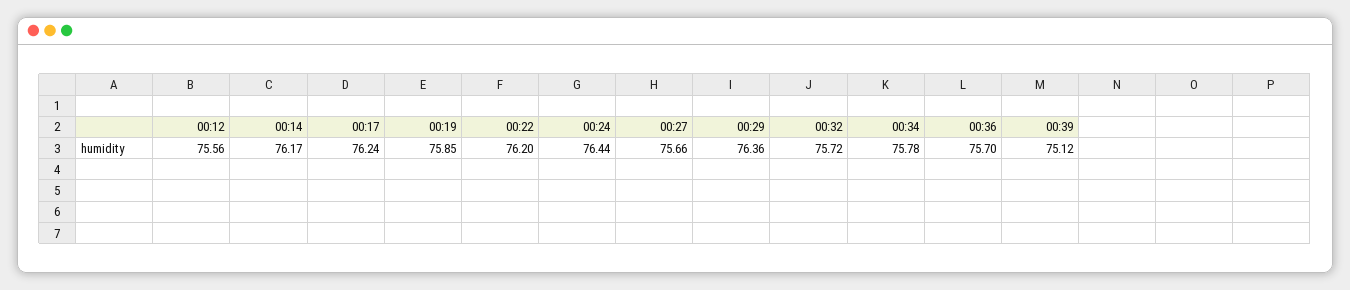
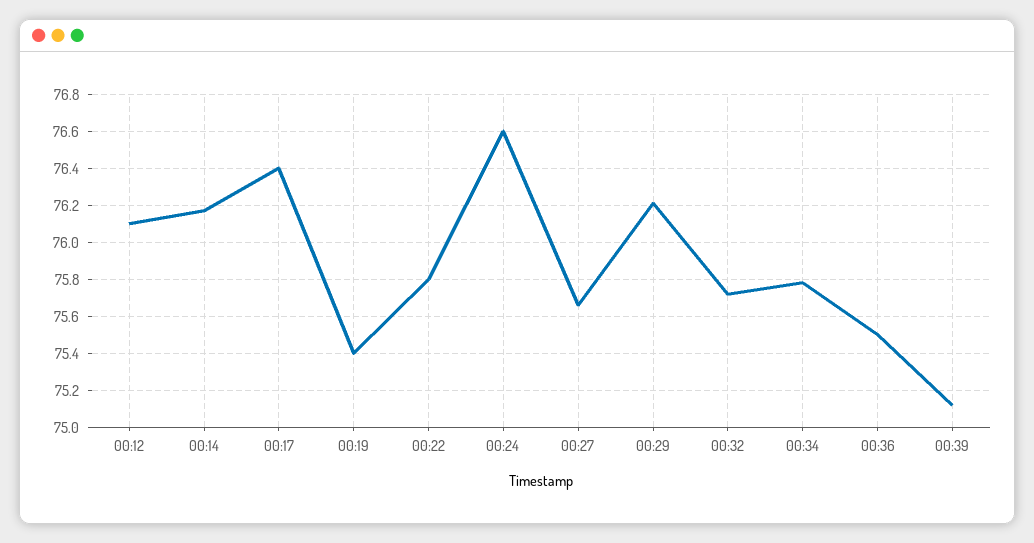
  {
-   "00:12": 75.56,
+   "00:12": 76.1,
    "00:14": 76.17,
-   "00:17": 76.24,
+   "00:17": 76.4,
-   "00:19": 75.85,
+   "00:19": 75.4,
-   "00:22": 76.2,
+   "00:22": 75.8,
-   "00:24": 76.44,
+   "00:24": 76.6,
    "00:27": 75.66,
-   "00:29": 76.36,
+   "00:29": 76.2,
    "00:32": 75.72,
    "00:34": 75.78,
-   "00:36": 75.7,
+   "00:36": 75.5,
    "00:39": 75.12
  }

